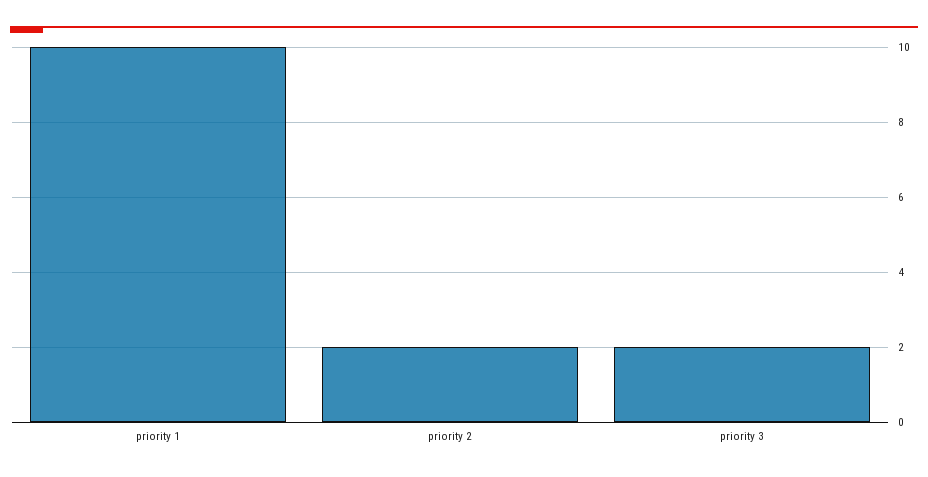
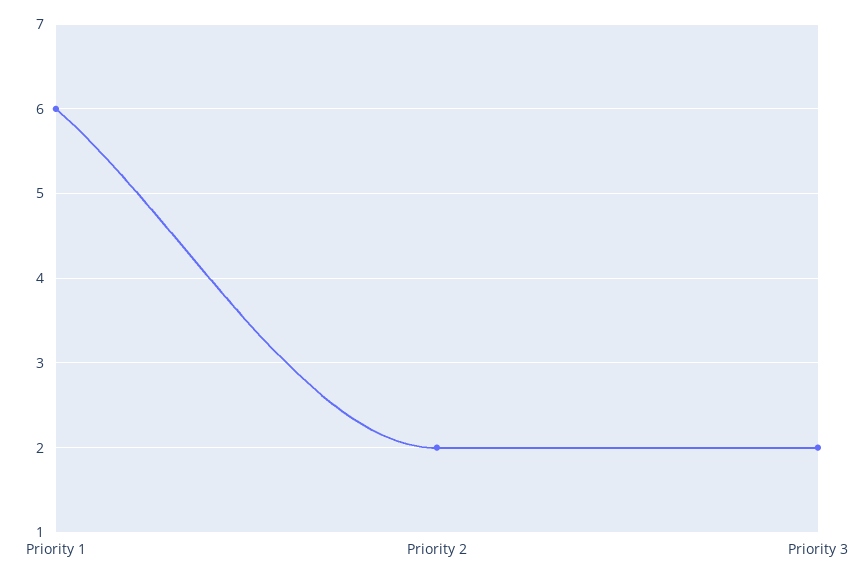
  {
-   "priority 1": 10,
+   "priority 1": 6,
    "priority 2": 2,
    "priority 3": 2
  }

